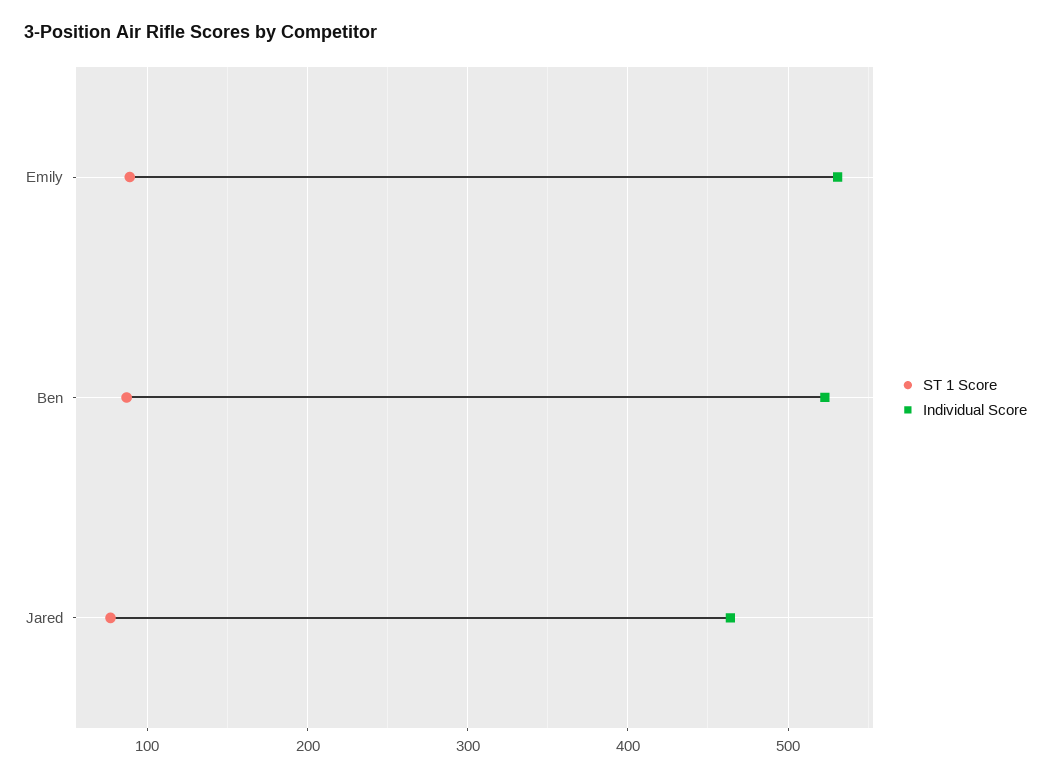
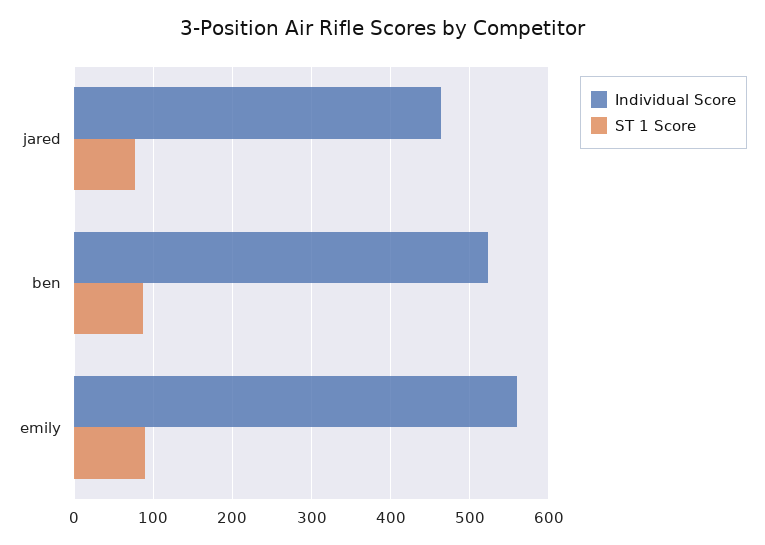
  {
    "ST 1 Score": {
      "Emily": 90,
      "Ben": 90,
      "Jared": 80
    },
    "Individual Score": {
-     "Emily": 530,
+     "Emily": 560,
      "Ben": 520,
      "Jared": 460
    }
  }

